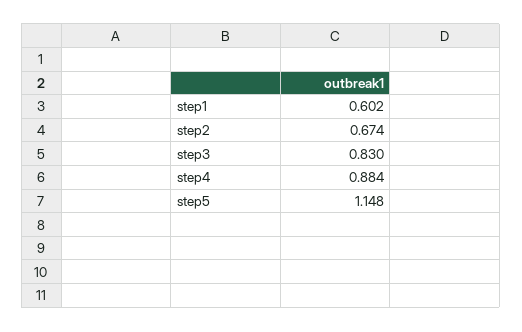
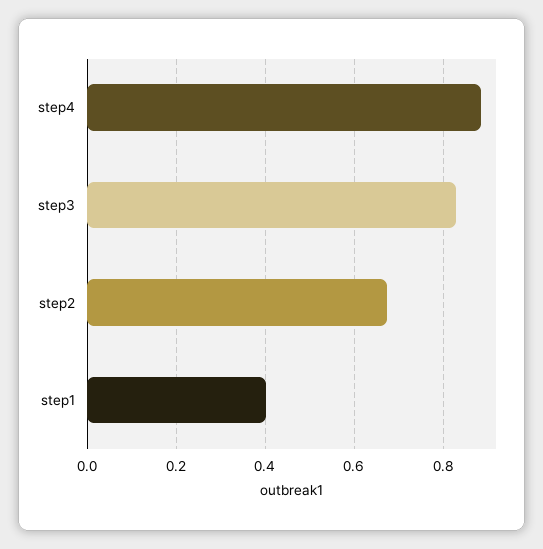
  {
-   "step1": 0.602,
+   "step1": 0.4,
    "step2": 0.674,
    "step3": 0.83,
-   "step4": 0.884,
+   "step4": 0.884
-   "step5": 1.148
  }

